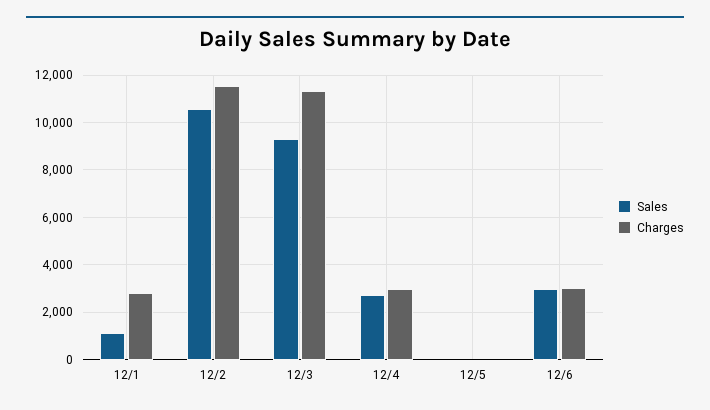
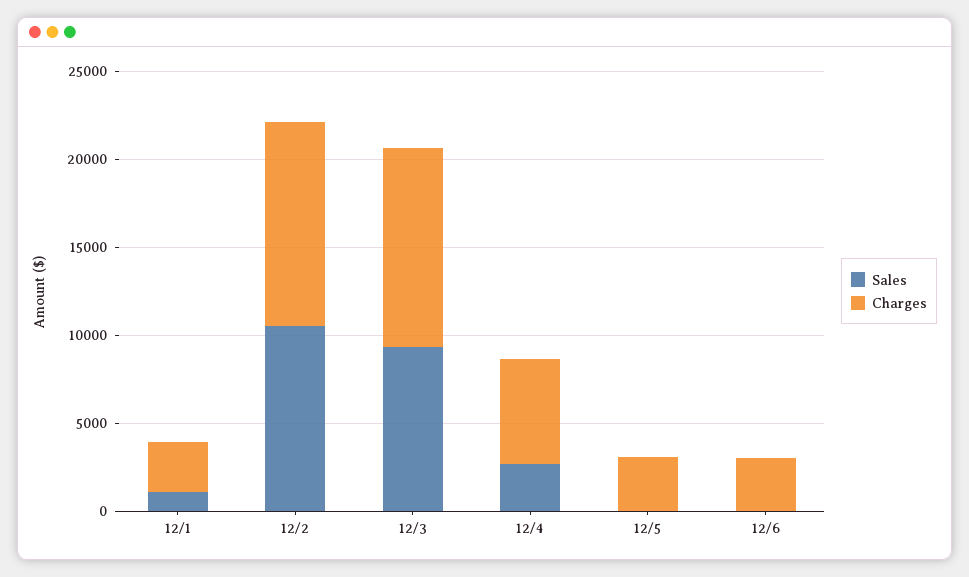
  {
    "Sales": {
      "12/1": 1000,
      "12/2": 10500,
      "12/3": 9500,
      "12/4": 2500,
      "12/5": 0,
-     "12/6": 3000
+     "12/6": 0
    },
    "Charges": {
      "12/1": 3000,
      "12/2": 11500,
      "12/3": 11500,
-     "12/4": 3000,
+     "12/4": 6000,
-     "12/5": 0,
+     "12/5": 3000,
      "12/6": 3000
    }
  }

